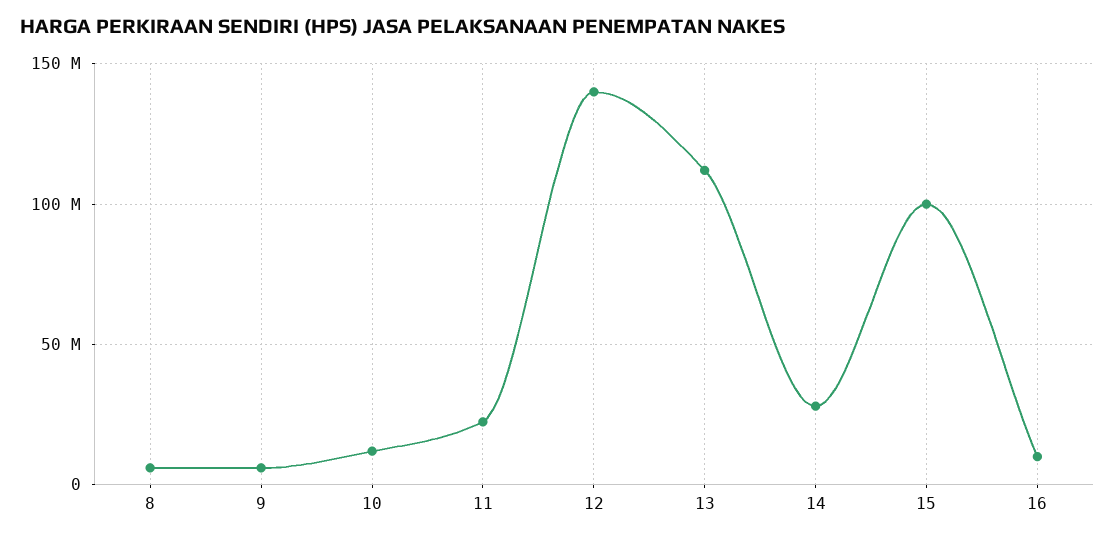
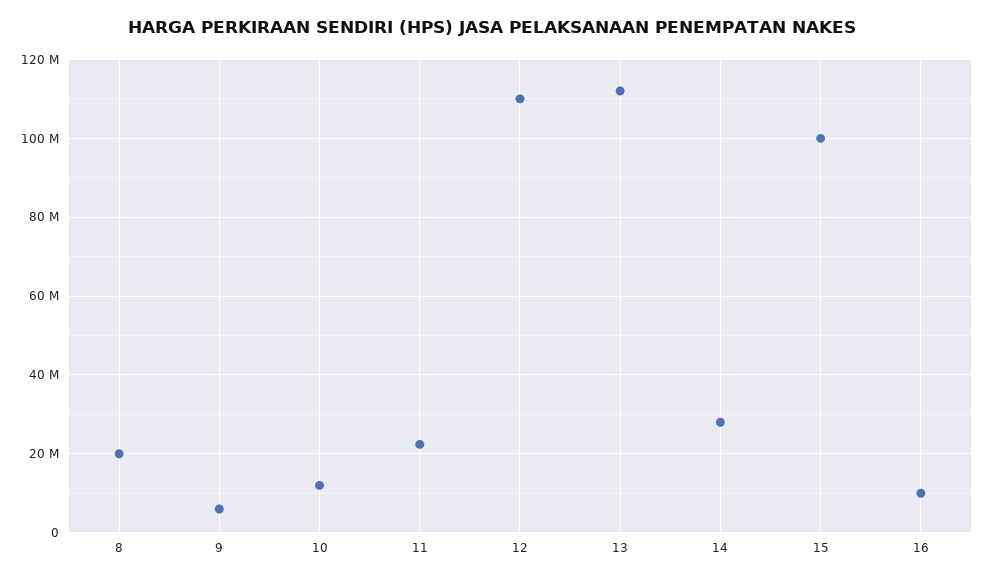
  {
-   "8": 5000000,
+   "8": 20000000,
    "9": 6000000,
    "10": 12000000,
    "11": 22000000,
-   "12": 140000000,
+   "12": 110000000,
    "13": 112000000,
    "14": 28000000,
    "15": 100000000,
    "16": 10000000
  }

